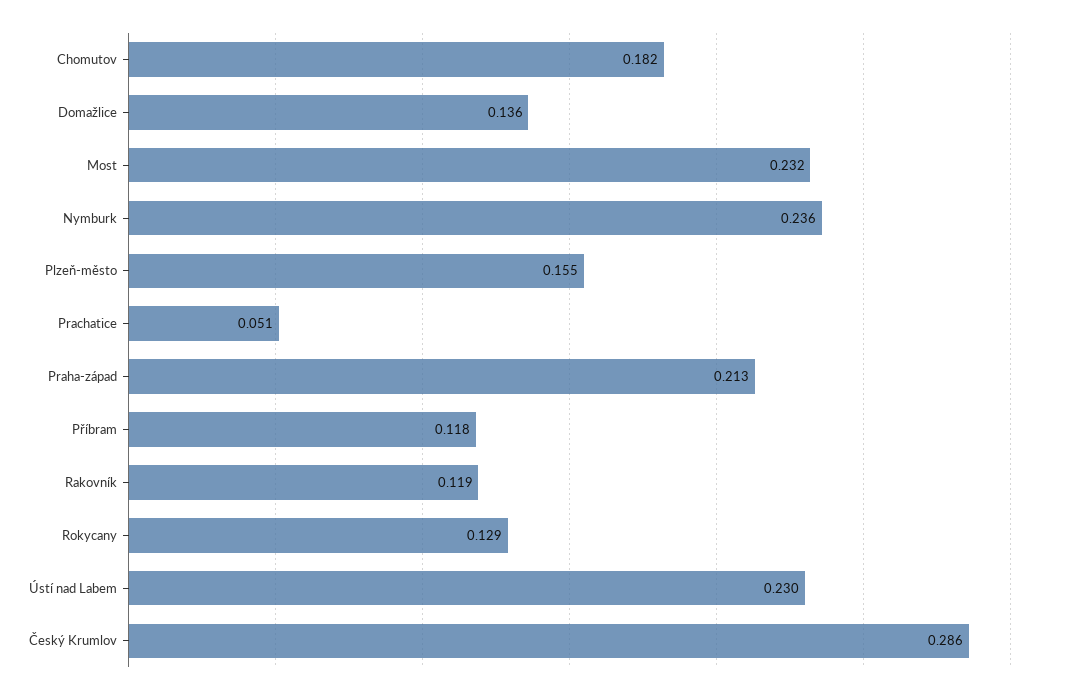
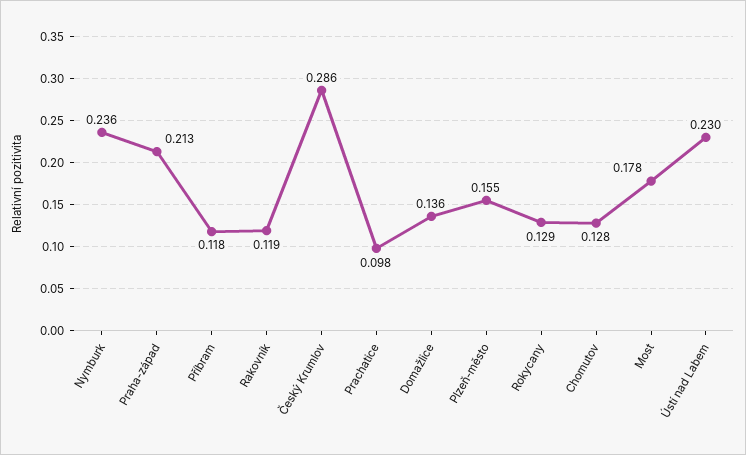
  {
-   "Chomutov": 0.182,
+   "Chomutov": 0.128,
    "Domažlice": 0.136,
-   "Most": 0.232,
+   "Most": 0.178,
    "Nymburk": 0.236,
    "Plzeň-město": 0.155,
-   "Prachatice": 0.051,
+   "Prachatice": 0.098,
    "Praha-západ": 0.213,
    "Příbram": 0.118,
    "Rakovník": 0.119,
    "Rokycany": 0.129,
    "Ústí nad Labem": 0.23,
    "Český Krumlov": 0.286
  }

